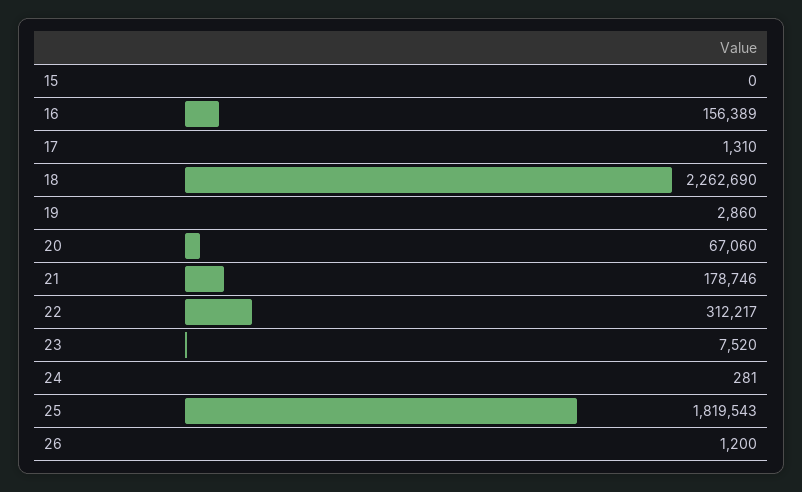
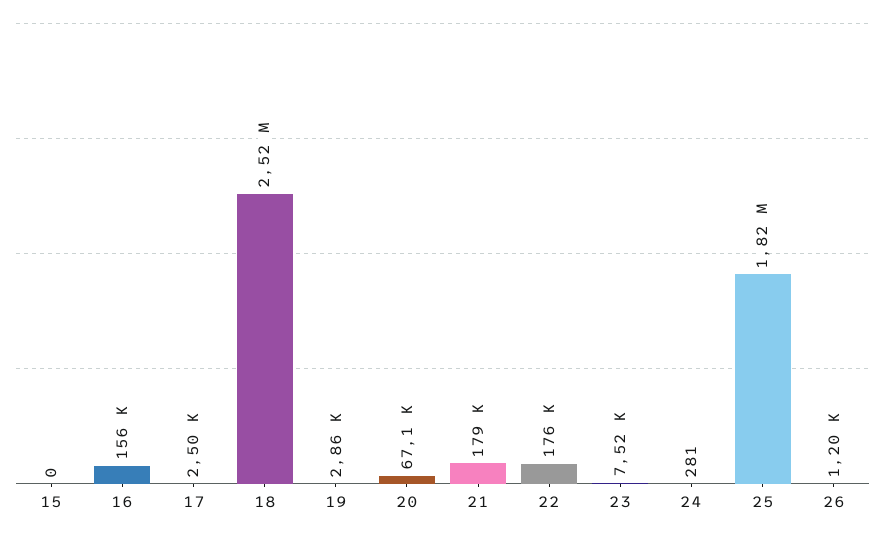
  {
    "15": 0,
    "16": 156389,
-   "17": 1310,
+   "17": 2500,
-   "18": 2262690,
+   "18": 2520000,
    "19": 2860,
    "20": 67060,
    "21": 178746,
-   "22": 312217,
+   "22": 176000,
    "23": 7520,
    "24": 281,
    "25": 1819543,
    "26": 1200
  }

